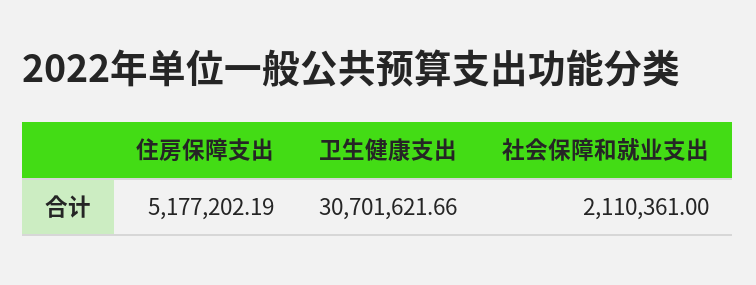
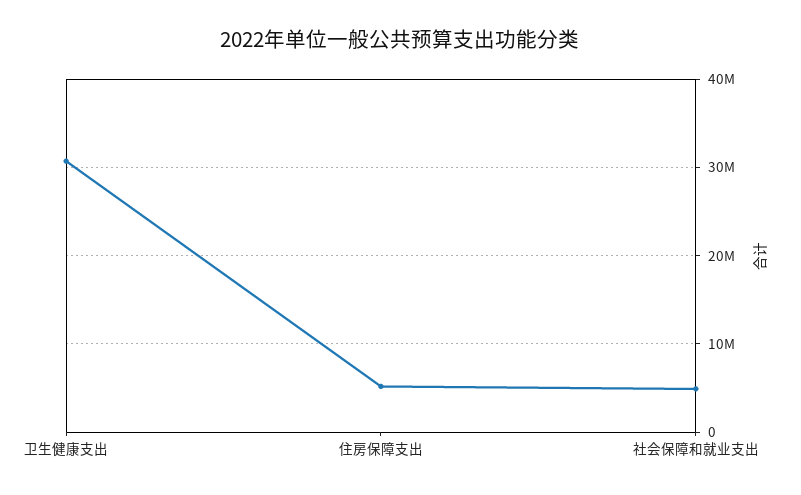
  {
    "住房保障支出": 5177202.19,
    "卫生健康支出": 30701621.66,
-   "社会保障和就业支出": 2110361
+   "社会保障和就业支出": 5000000
  }

